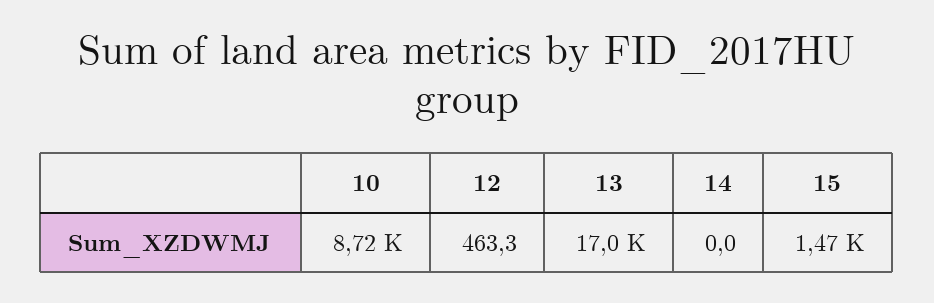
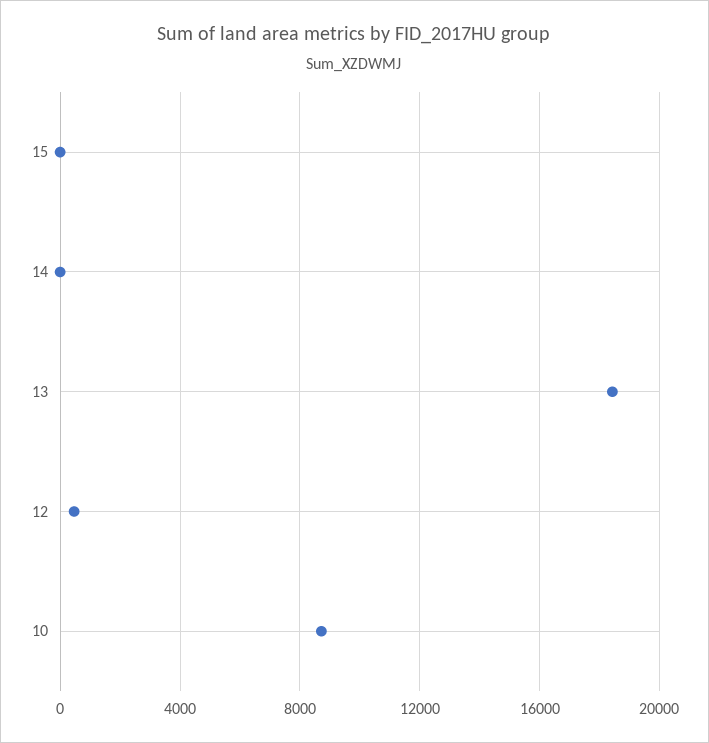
  {
    "10": 8720,
    "12": 463.3,
-   "13": 17000,
+   "13": 18500,
    "14": 0,
-   "15": 1470
+   "15": 0
  }

